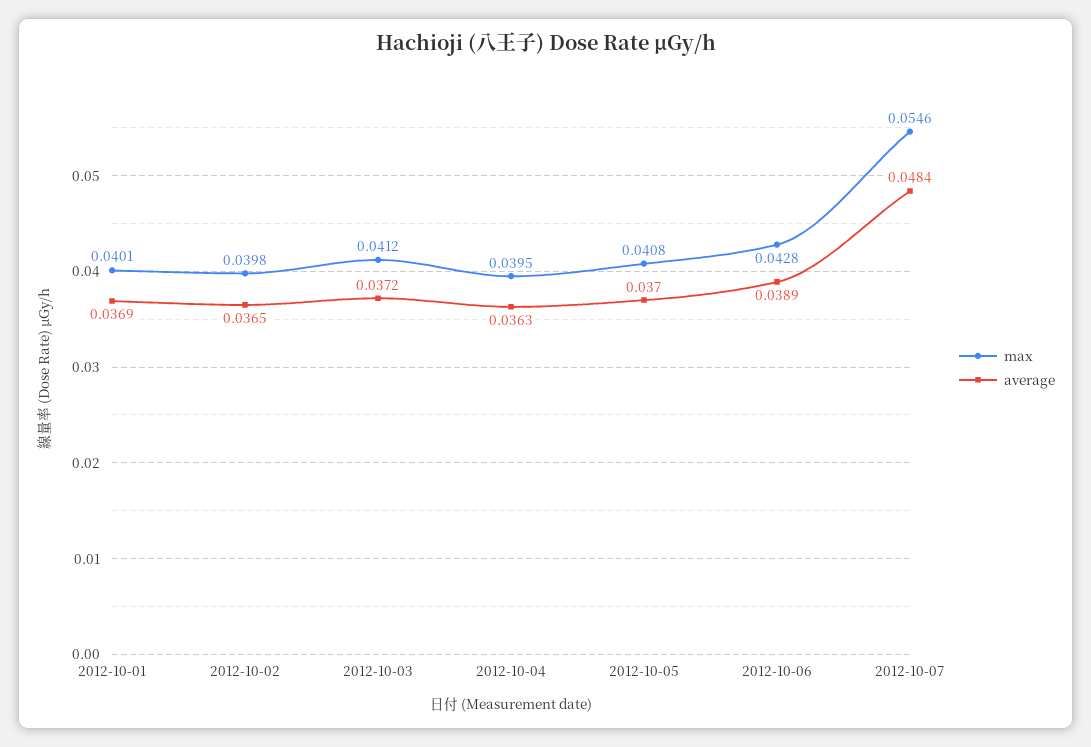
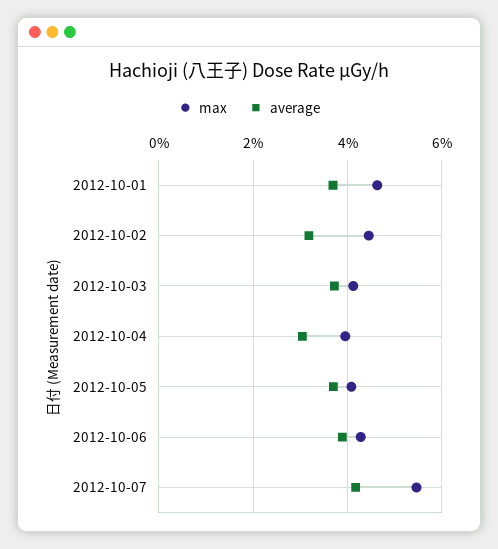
  {
    "max": {
-     "2012-10-01": 0.0401,
+     "2012-10-01": 0.046,
-     "2012-10-02": 0.0398,
+     "2012-10-02": 0.044,
      "2012-10-03": 0.0412,
      "2012-10-04": 0.0395,
      "2012-10-05": 0.0408,
      "2012-10-06": 0.0428,
      "2012-10-07": 0.0546
    },
    "average": {
      "2012-10-01": 0.0369,
-     "2012-10-02": 0.0365,
+     "2012-10-02": 0.032,
      "2012-10-03": 0.0372,
-     "2012-10-04": 0.0363,
+     "2012-10-04": 0.03,
      "2012-10-05": 0.037,
      "2012-10-06": 0.0389,
-     "2012-10-07": 0.0484
+     "2012-10-07": 0.042
    }
  }

